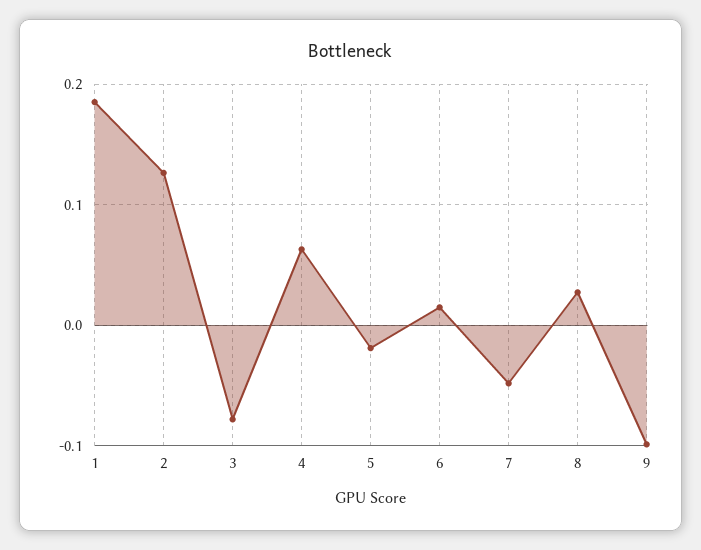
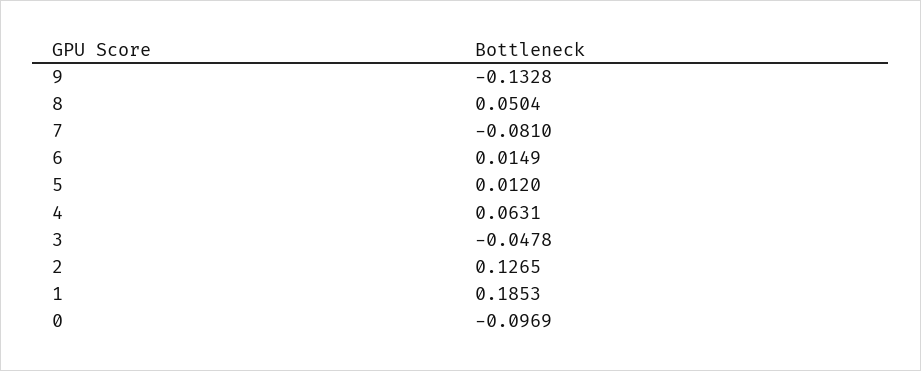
  {
    "1": 0.1853,
    "2": 0.1265,
-   "3": -0.08,
+   "3": -0.0478,
    "4": 0.0631,
-   "5": -0.02,
+   "5": 0.012,
    "6": 0.0149,
-   "7": -0.05,
+   "7": -0.081,
-   "8": 0.03,
+   "8": 0.0504,
-   "9": -0.1
+   "9": -0.1328,
+   "0": -0.0969
  }

